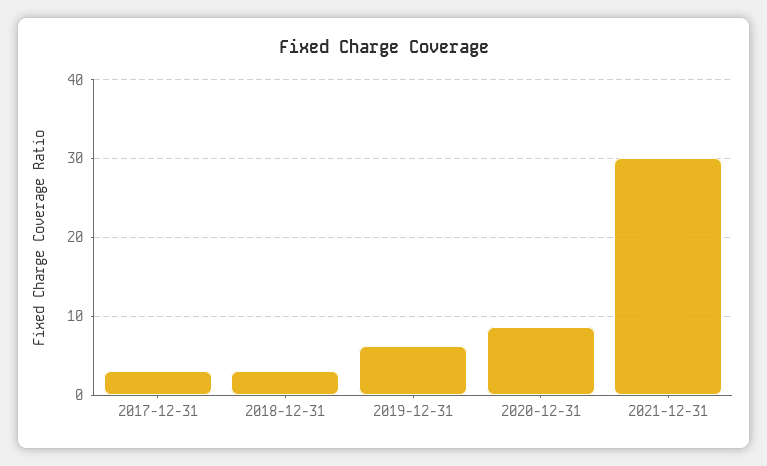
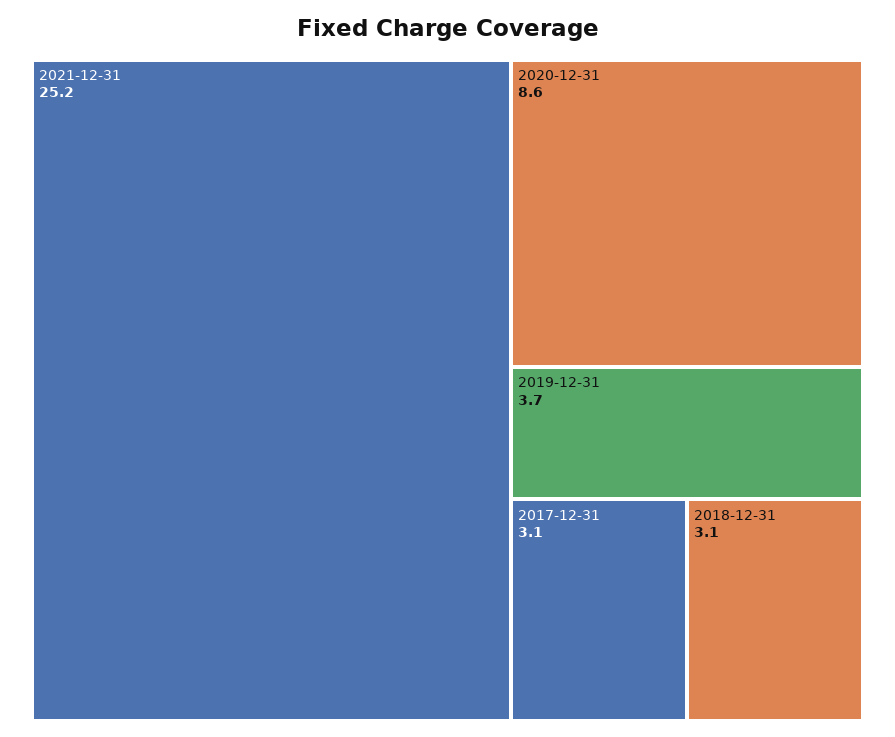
  {
    "2017-12-31": 3.1,
    "2018-12-31": 3.1,
-   "2019-12-31": 6,
+   "2019-12-31": 3.7,
    "2020-12-31": 8.6,
-   "2021-12-31": 30
+   "2021-12-31": 25.2
  }

